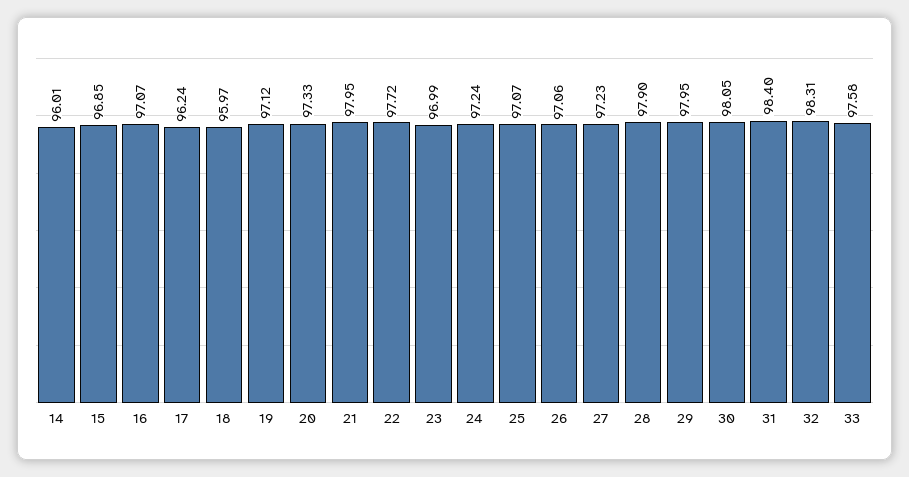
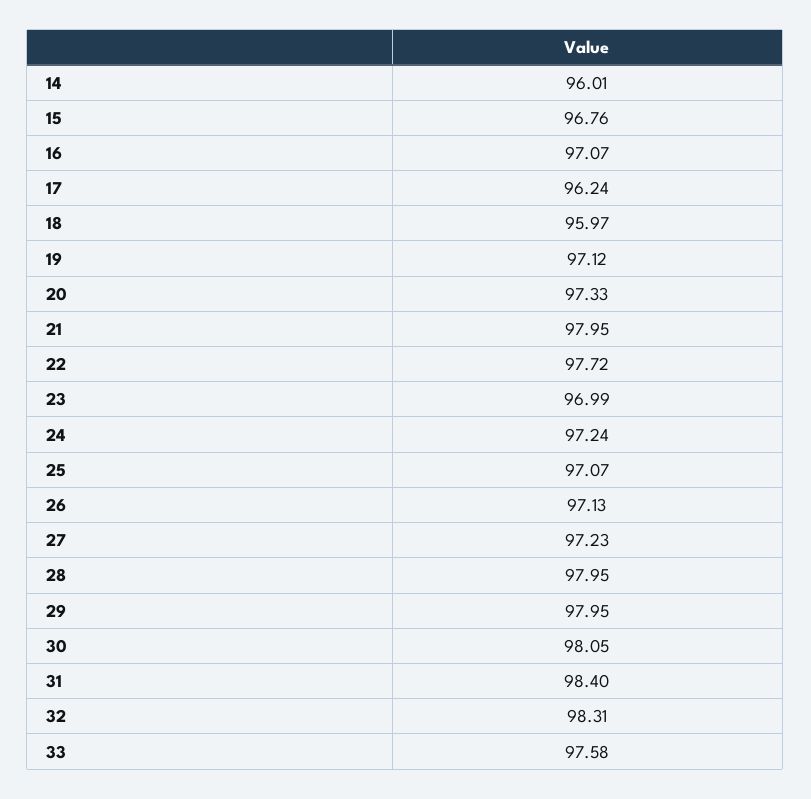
  {
    "14": 96.01,
-   "15": 96.85,
+   "15": 96.76,
    "16": 97.07,
    "17": 96.24,
    "18": 95.97,
    "19": 97.12,
    "20": 97.33,
    "21": 97.95,
    "22": 97.72,
    "23": 96.99,
    "24": 97.24,
    "25": 97.07,
-   "26": 97.06,
+   "26": 97.13,
    "27": 97.23,
-   "28": 97.9,
+   "28": 97.95,
    "29": 97.95,
    "30": 98.05,
    "31": 98.4,
    "32": 98.31,
    "33": 97.58
  }

